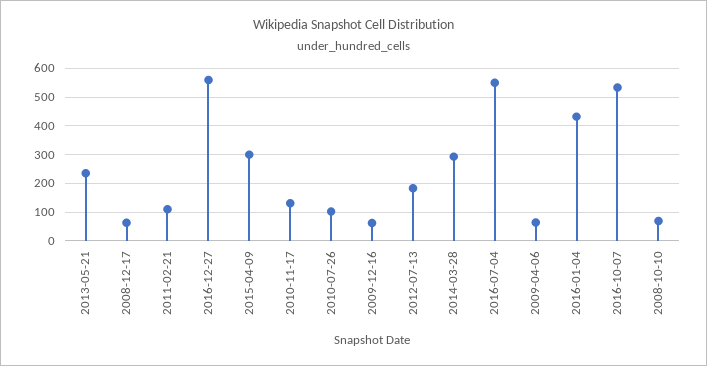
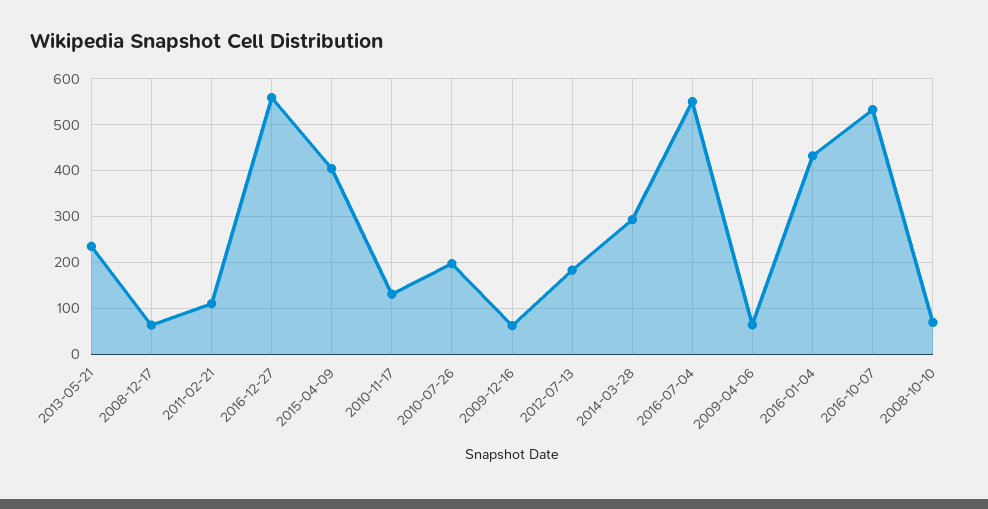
  {
    "2013-05-21": 240,
    "2008-12-17": 60,
    "2011-02-21": 120,
    "2016-12-27": 560,
-   "2015-04-09": 300,
+   "2015-04-09": 400,
    "2010-11-17": 140,
-   "2010-07-26": 100,
+   "2010-07-26": 200,
    "2009-12-16": 60,
    "2012-07-13": 180,
    "2014-03-28": 300,
    "2016-07-04": 560,
    "2009-04-06": 60,
    "2016-01-04": 440,
    "2016-10-07": 540,
    "2008-10-10": 60
  }

